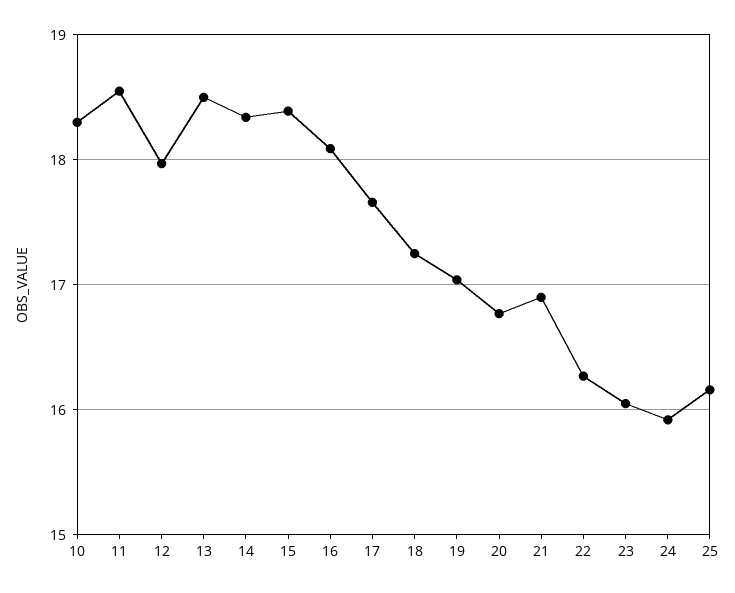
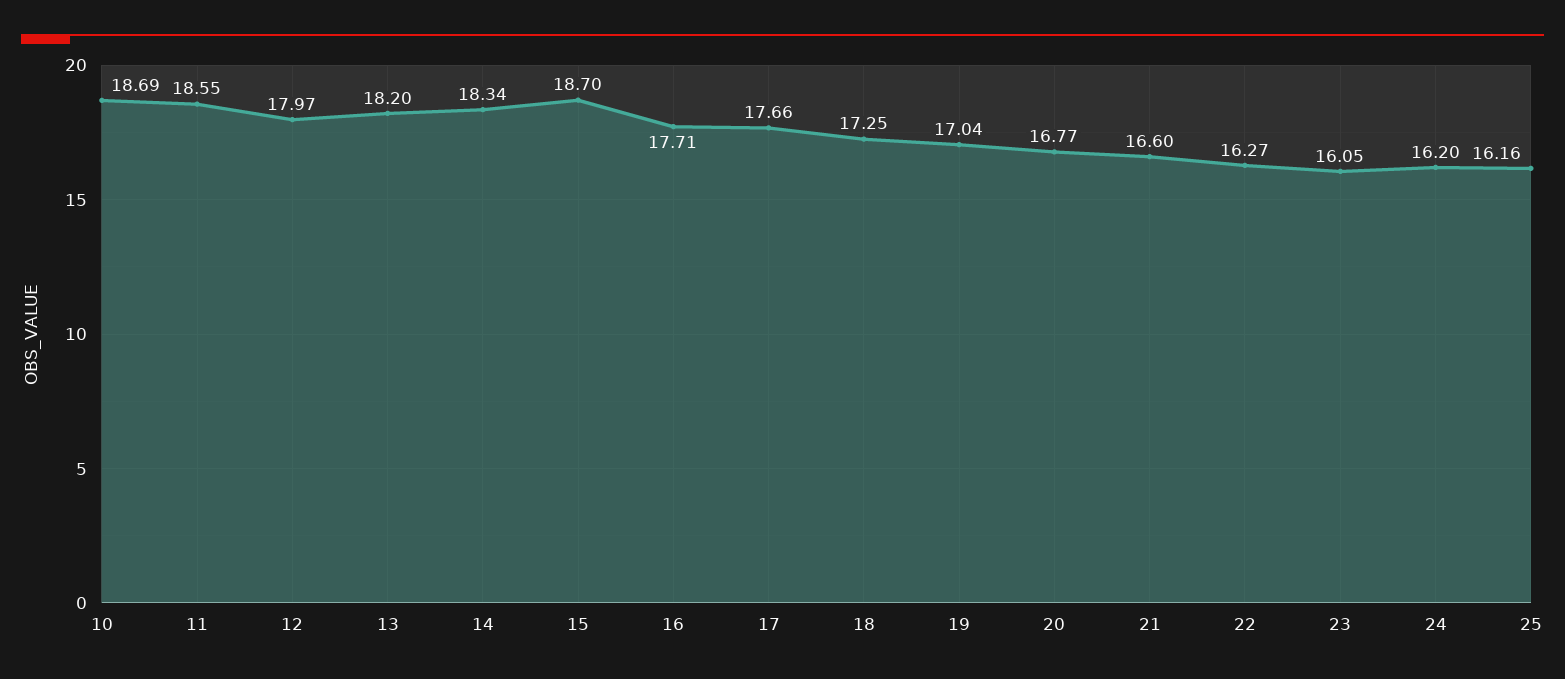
  {
-   "10": 18.3,
+   "10": 18.69,
    "11": 18.55,
    "12": 17.97,
-   "13": 18.5,
+   "13": 18.2,
    "14": 18.34,
-   "15": 18.4,
+   "15": 18.7,
-   "16": 18.1,
+   "16": 17.71,
    "17": 17.66,
    "18": 17.25,
    "19": 17.04,
    "20": 16.77,
-   "21": 16.9,
+   "21": 16.6,
    "22": 16.27,
    "23": 16.05,
-   "24": 15.9,
+   "24": 16.2,
    "25": 16.16
  }

